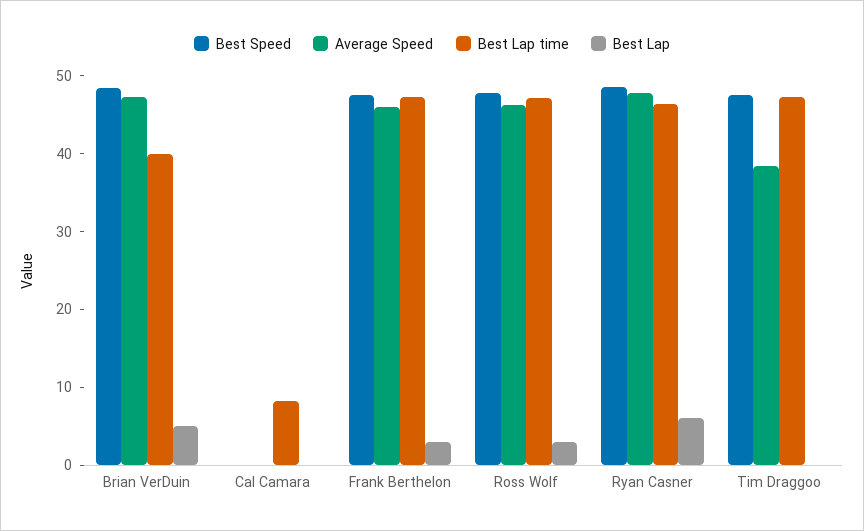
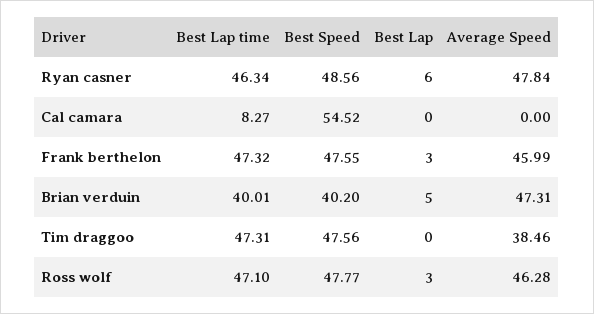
  {
    "Best Speed": {
-     "Brian VerDuin": 48,
+     "Brian VerDuin": 40.2,
-     "Cal Camara": 0,
+     "Cal Camara": 54.52,
      "Frank Berthelon": 47.55,
      "Ross Wolf": 47.77,
      "Ryan Casner": 48.56,
      "Tim Draggoo": 47.56
    },
    "Average Speed": {
      "Brian VerDuin": 47.31,
      "Cal Camara": 0,
      "Frank Berthelon": 45.99,
      "Ross Wolf": 46.28,
      "Ryan Casner": 47.84,
      "Tim Draggoo": 38.46
    },
    "Best Lap time": {
      "Brian VerDuin": 40.01,
      "Cal Camara": 8.27,
      "Frank Berthelon": 47.32,
      "Ross Wolf": 47.1,
      "Ryan Casner": 46.34,
      "Tim Draggoo": 47.31
    },
    "Best Lap": {
      "Brian VerDuin": 5,
      "Cal Camara": 0,
      "Frank Berthelon": 3,
      "Ross Wolf": 3,
      "Ryan Casner": 6,
      "Tim Draggoo": 0
    }
  }

